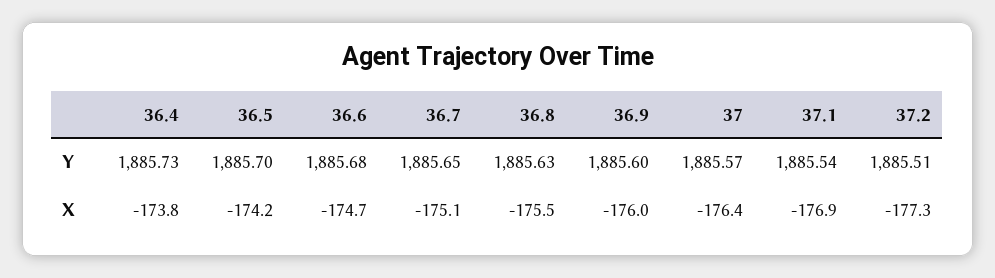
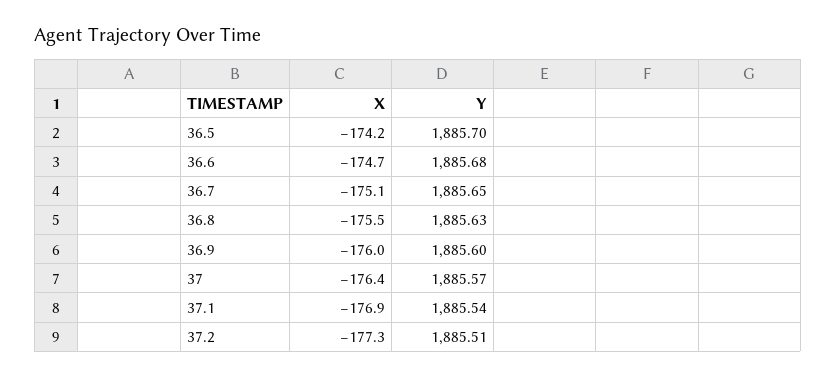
  {
-   "36.4": {
-     "Y": 1885.73,
-     "X": -173.8
-   },
    "36.5": {
      "Y": 1885.7,
      "X": -174.2
    },
    "36.6": {
      "Y": 1885.68,
      "X": -174.7
    },
    "36.7": {
      "Y": 1885.65,
      "X": -175.1
    },
    "36.8": {
      "Y": 1885.63,
      "X": -175.5
    },
    "36.9": {
      "Y": 1885.6,
      "X": -176
    },
    "37": {
      "Y": 1885.57,
      "X": -176.4
    },
    "37.1": {
      "Y": 1885.54,
      "X": -176.9
    },
    "37.2": {
      "Y": 1885.51,
      "X": -177.3
    }
  }

